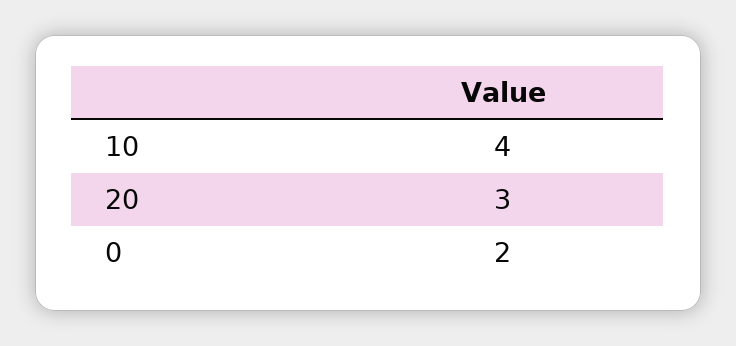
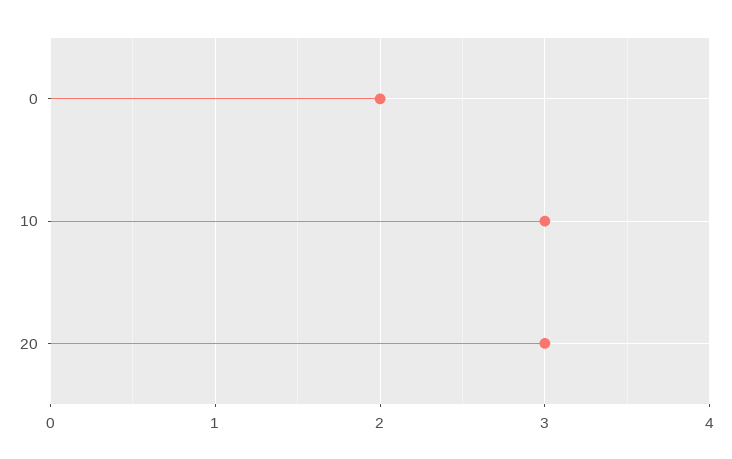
  {
-   "10": 4,
+   "10": 3,
    "20": 3,
    "0": 2
  }

